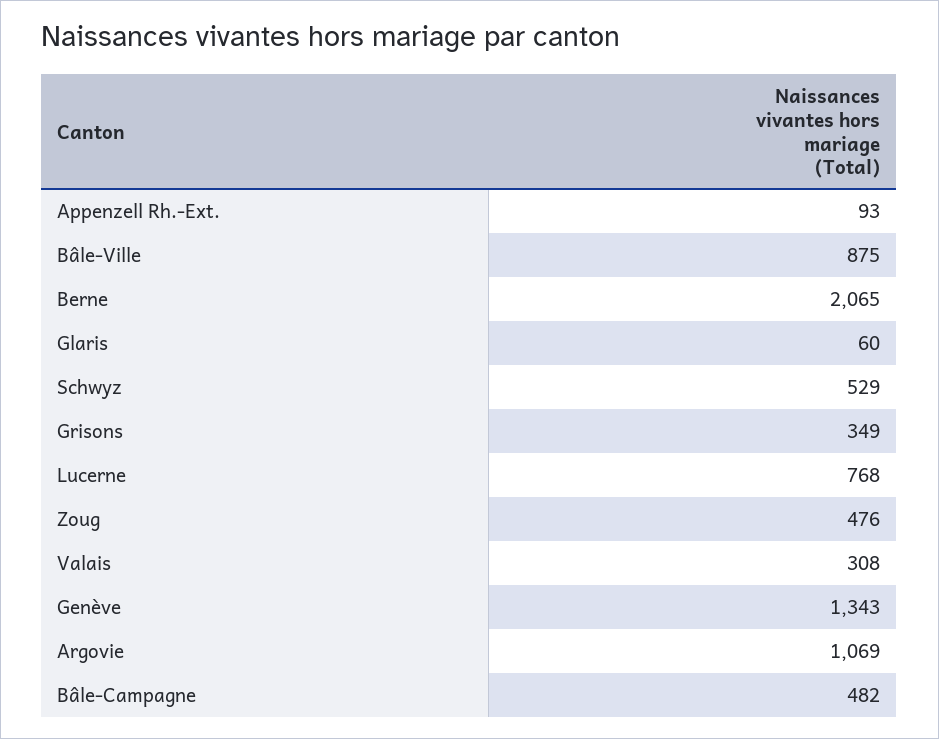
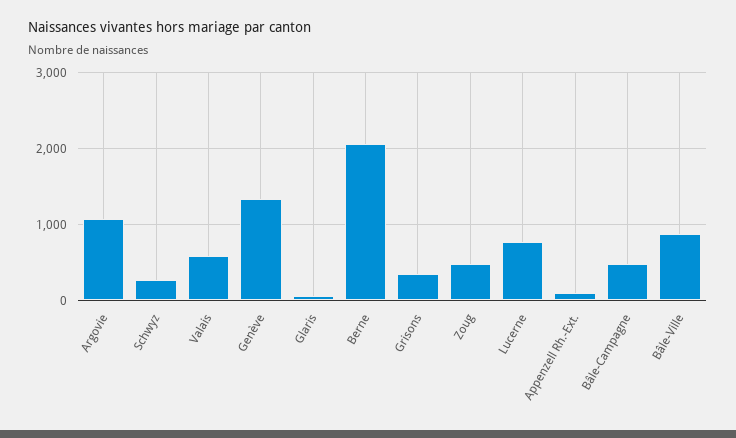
  {
    "Appenzell Rh.-Ext.": 93,
    "Bâle-Ville": 875,
    "Berne": 2065,
    "Glaris": 60,
-   "Schwyz": 529,
+   "Schwyz": 300,
    "Grisons": 349,
    "Lucerne": 768,
    "Zoug": 476,
-   "Valais": 308,
+   "Valais": 600,
    "Genève": 1343,
    "Argovie": 1069,
    "Bâle-Campagne": 482
  }

